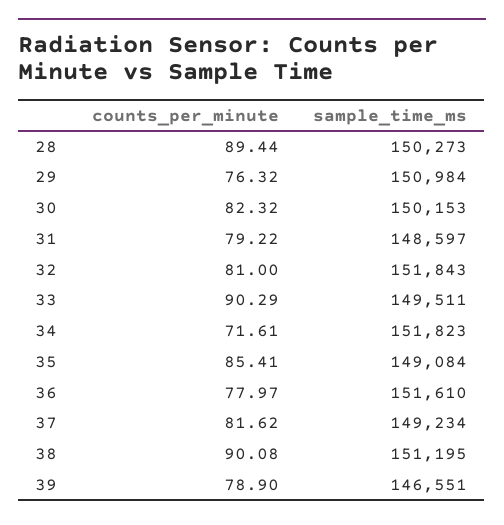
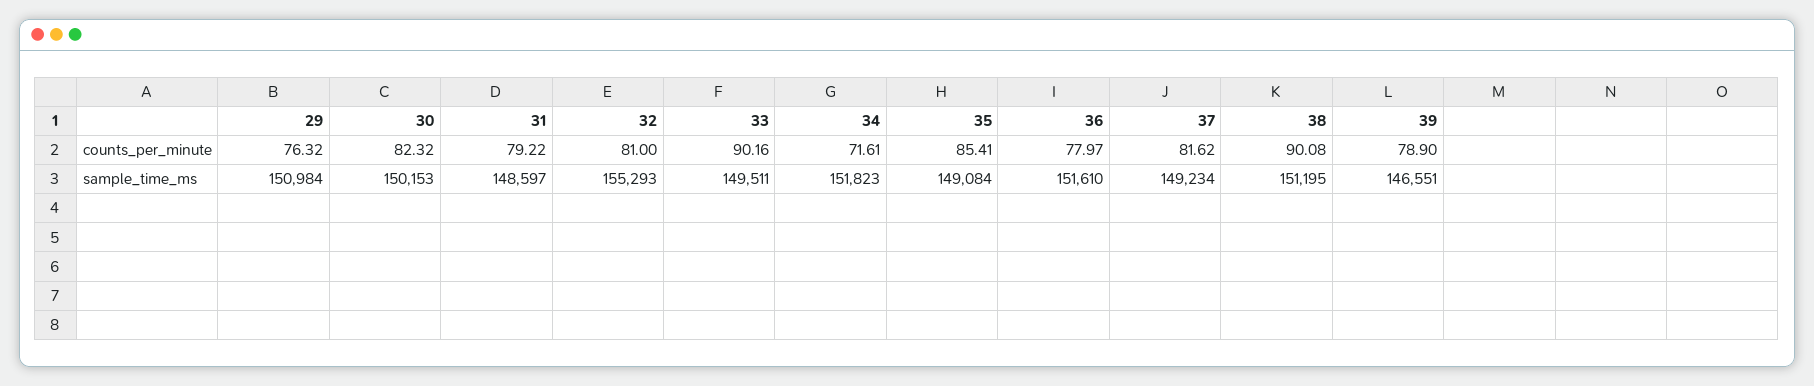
  {
    "counts_per_minute": {
-     "28": 89.44,
      "29": 76.32,
      "30": 82.32,
      "31": 79.22,
      "32": 81,
-     "33": 90.29,
+     "33": 90.16,
      "34": 71.61,
      "35": 85.41,
      "36": 77.97,
      "37": 81.62,
      "38": 90.08,
      "39": 78.9
    },
    "sample_time_ms": {
-     "28": 150273,
      "29": 150984,
      "30": 150153,
      "31": 148597,
-     "32": 151843,
+     "32": 155293,
      "33": 149511,
      "34": 151823,
      "35": 149084,
      "36": 151610,
      "37": 149234,
      "38": 151195,
      "39": 146551
    }
  }

